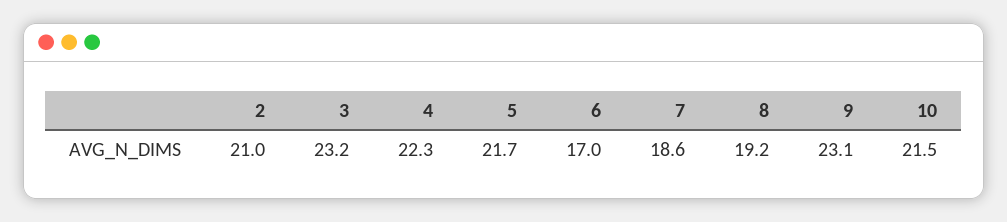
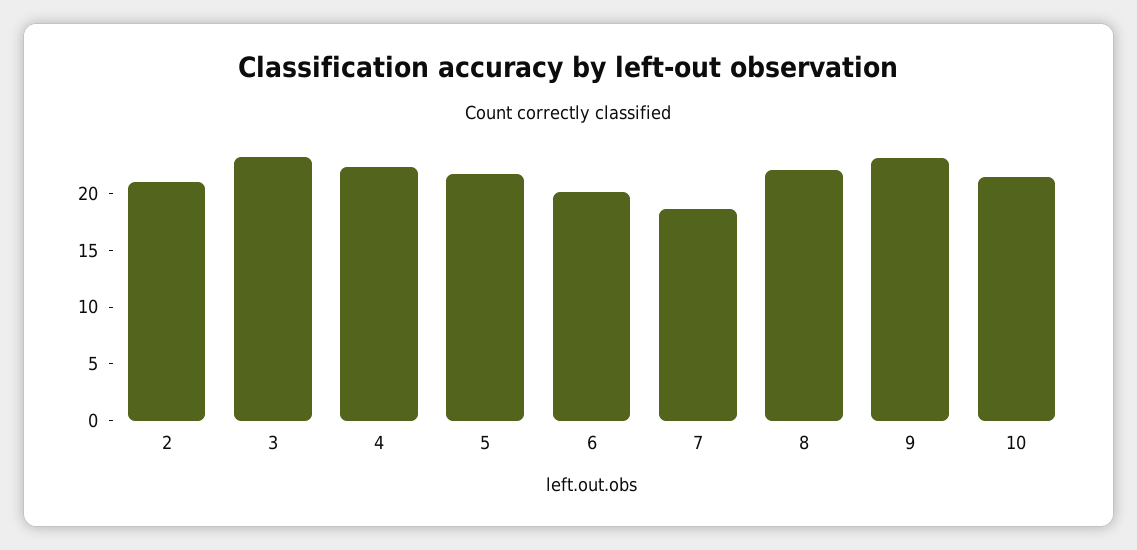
  {
    "2": 21,
    "3": 23.2,
    "4": 22.3,
    "5": 21.7,
-   "6": 17,
+   "6": 20,
    "7": 18.6,
-   "8": 19.2,
+   "8": 22,
    "9": 23.1,
    "10": 21.5
  }

